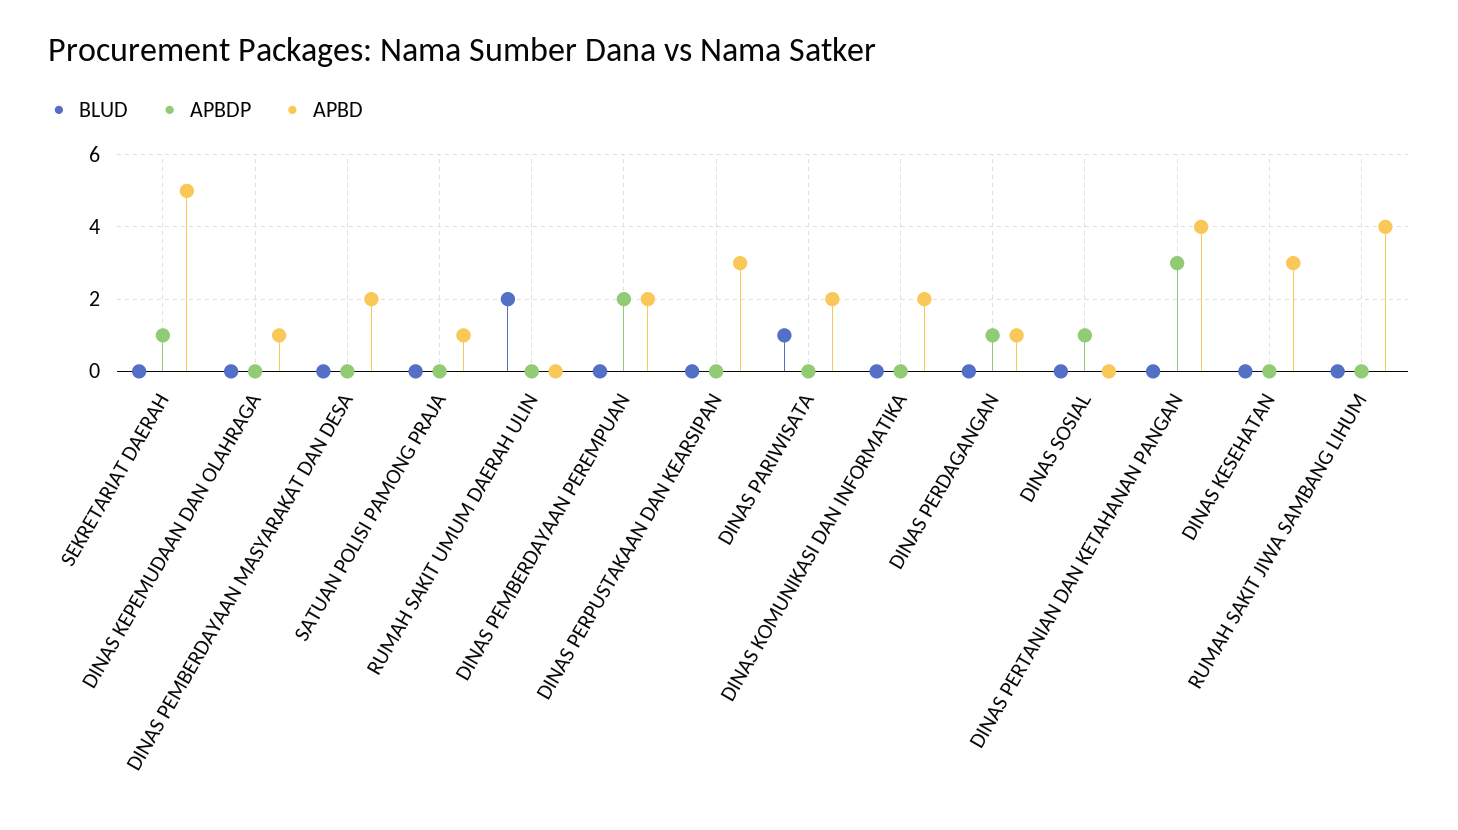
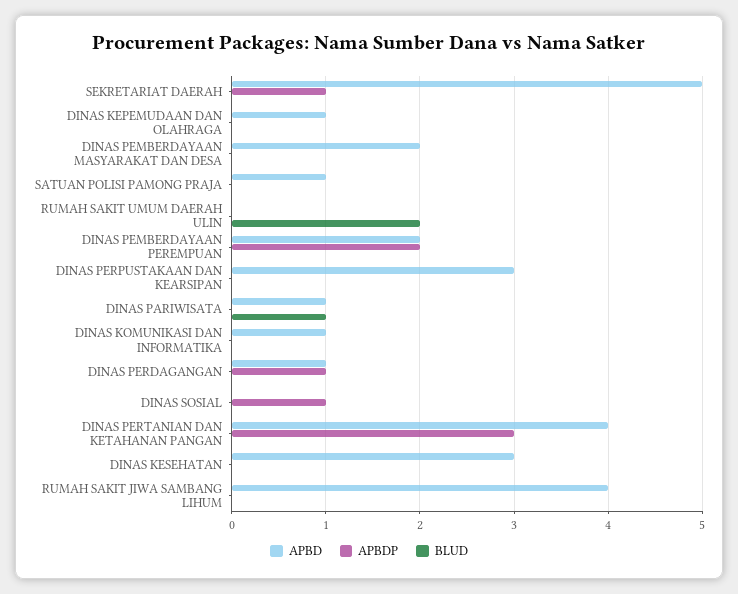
  {
    "BLUD": {
      "SEKRETARIAT DAERAH": 0,
      "DINAS KEPEMUDAAN DAN OLAHRAGA": 0,
      "DINAS PEMBERDAYAAN MASYARAKAT DAN DESA": 0,
      "SATUAN POLISI PAMONG PRAJA": 0,
      "RUMAH SAKIT UMUM DAERAH ULIN": 2,
      "DINAS PEMBERDAYAAN PEREMPUAN": 0,
      "DINAS PERPUSTAKAAN DAN KEARSIPAN": 0,
      "DINAS PARIWISATA": 1,
      "DINAS KOMUNIKASI DAN INFORMATIKA": 0,
      "DINAS PERDAGANGAN": 0,
      "DINAS SOSIAL": 0,
      "DINAS PERTANIAN DAN KETAHANAN PANGAN": 0,
      "DINAS KESEHATAN": 0,
      "RUMAH SAKIT JIWA SAMBANG LIHUM": 0
    },
    "APBDP": {
      "SEKRETARIAT DAERAH": 1,
      "DINAS KEPEMUDAAN DAN OLAHRAGA": 0,
      "DINAS PEMBERDAYAAN MASYARAKAT DAN DESA": 0,
      "SATUAN POLISI PAMONG PRAJA": 0,
      "RUMAH SAKIT UMUM DAERAH ULIN": 0,
      "DINAS PEMBERDAYAAN PEREMPUAN": 2,
      "DINAS PERPUSTAKAAN DAN KEARSIPAN": 0,
      "DINAS PARIWISATA": 0,
      "DINAS KOMUNIKASI DAN INFORMATIKA": 0,
      "DINAS PERDAGANGAN": 1,
      "DINAS SOSIAL": 1,
      "DINAS PERTANIAN DAN KETAHANAN PANGAN": 3,
      "DINAS KESEHATAN": 0,
      "RUMAH SAKIT JIWA SAMBANG LIHUM": 0
    },
    "APBD": {
      "SEKRETARIAT DAERAH": 5,
      "DINAS KEPEMUDAAN DAN OLAHRAGA": 1,
      "DINAS PEMBERDAYAAN MASYARAKAT DAN DESA": 2,
      "SATUAN POLISI PAMONG PRAJA": 1,
      "RUMAH SAKIT UMUM DAERAH ULIN": 0,
      "DINAS PEMBERDAYAAN PEREMPUAN": 2,
      "DINAS PERPUSTAKAAN DAN KEARSIPAN": 3,
-     "DINAS PARIWISATA": 2,
+     "DINAS PARIWISATA": 1,
-     "DINAS KOMUNIKASI DAN INFORMATIKA": 2,
+     "DINAS KOMUNIKASI DAN INFORMATIKA": 1,
      "DINAS PERDAGANGAN": 1,
      "DINAS SOSIAL": 0,
      "DINAS PERTANIAN DAN KETAHANAN PANGAN": 4,
      "DINAS KESEHATAN": 3,
      "RUMAH SAKIT JIWA SAMBANG LIHUM": 4
    }
  }

